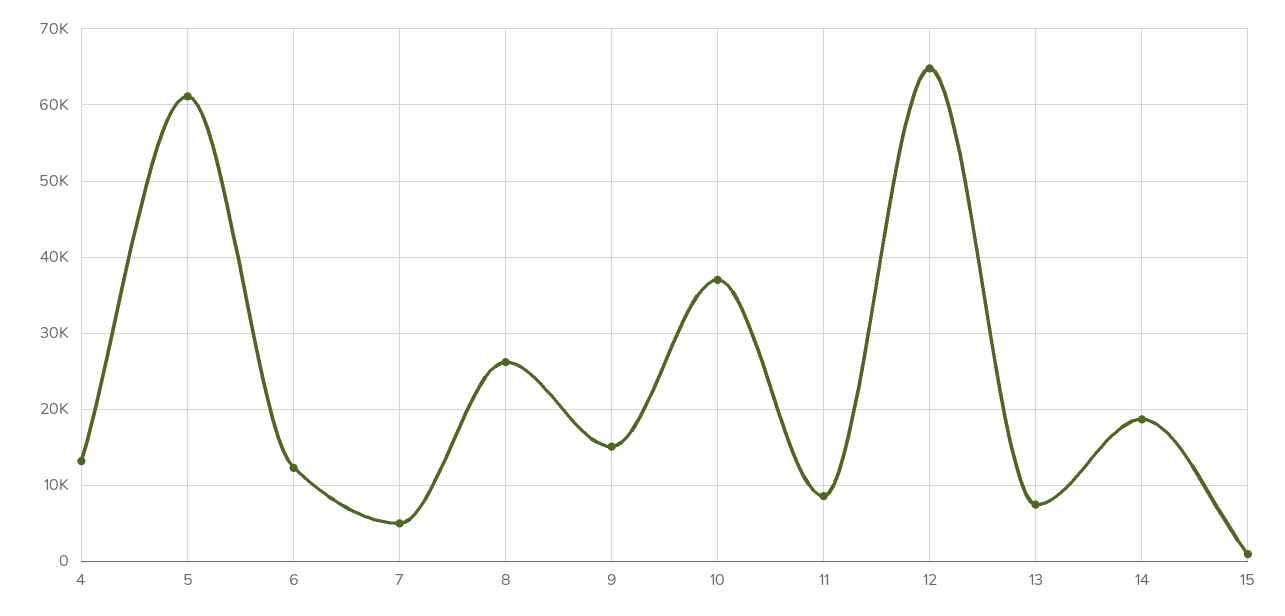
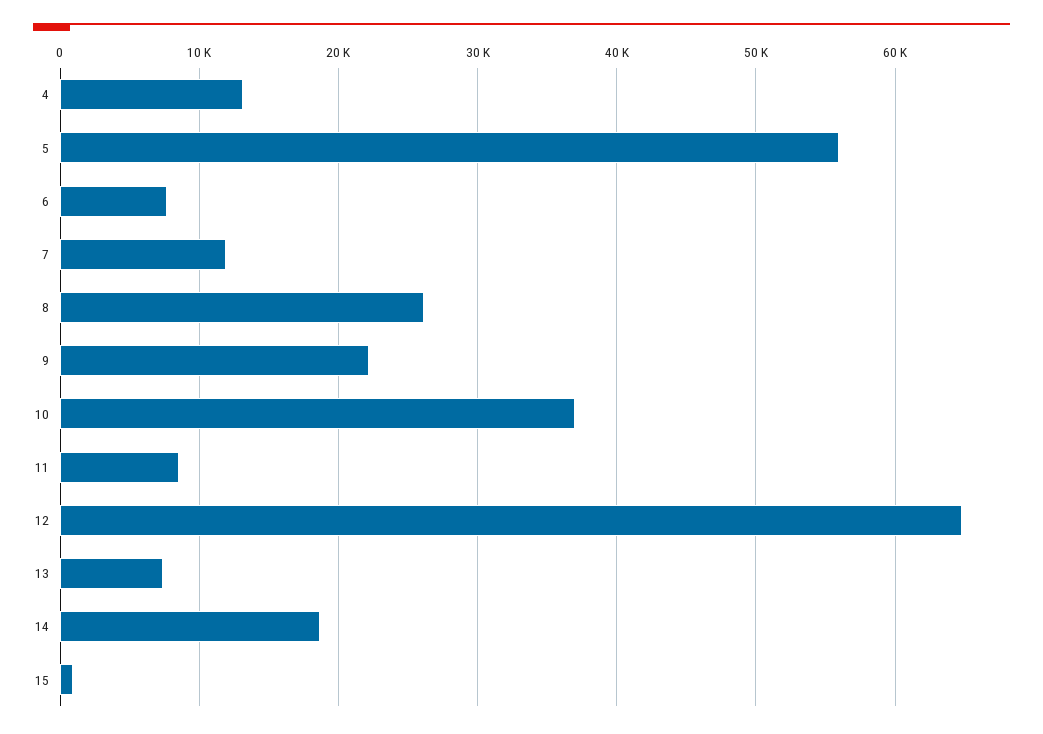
  {
    "4": 13000,
-   "5": 61000,
+   "5": 56000,
-   "6": 12000,
+   "6": 8000,
-   "7": 5000,
+   "7": 12000,
    "8": 26000,
-   "9": 15000,
+   "9": 22000,
    "10": 37000,
    "11": 9000,
    "12": 65000,
    "13": 7000,
    "14": 19000,
    "15": 1000
  }

